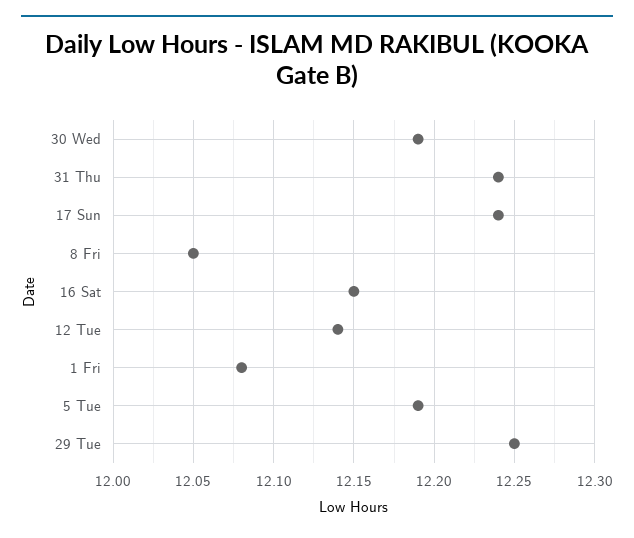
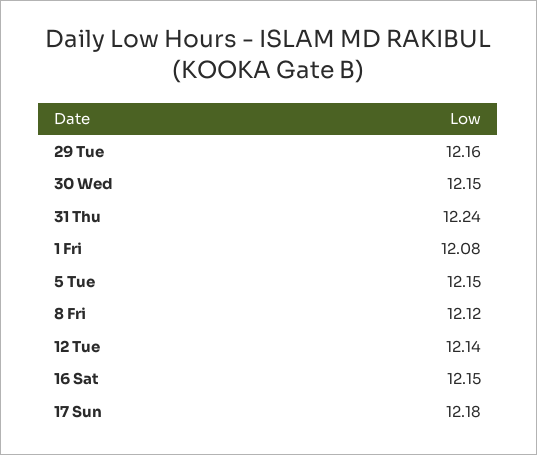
  {
-   "30 Wed": 12.19,
+   "30 Wed": 12.15,
    "31 Thu": 12.24,
-   "17 Sun": 12.24,
+   "17 Sun": 12.18,
-   "8 Fri": 12.05,
+   "8 Fri": 12.12,
    "16 Sat": 12.15,
    "12 Tue": 12.14,
    "1 Fri": 12.08,
-   "5 Tue": 12.19,
+   "5 Tue": 12.15,
-   "29 Tue": 12.25
+   "29 Tue": 12.16
  }

